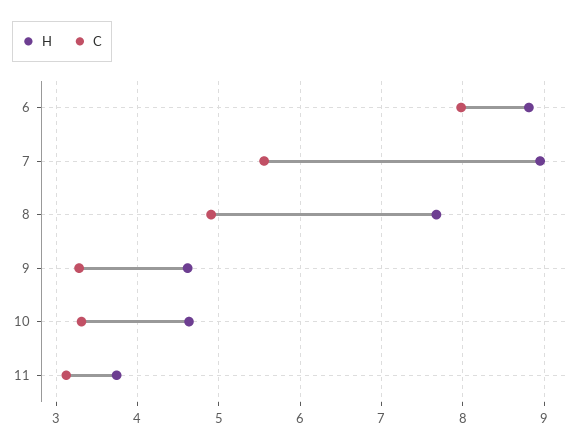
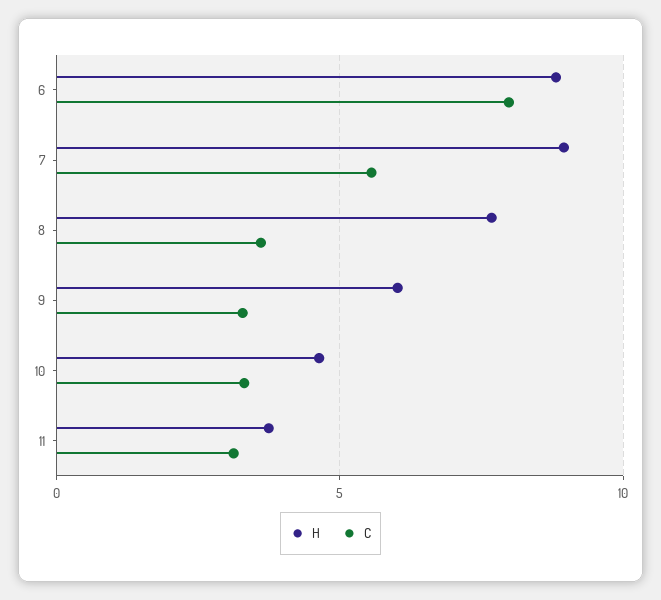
  {
    "H": {
      "6": 8.8,
      "7": 9,
      "8": 7.7,
-     "9": 4.6,
+     "9": 6,
      "10": 4.6,
      "11": 3.7
    },
    "C": {
      "6": 8,
      "7": 5.6,
-     "8": 4.9,
+     "8": 3.5,
      "9": 3.3,
      "10": 3.3,
      "11": 3.1
    }
  }

